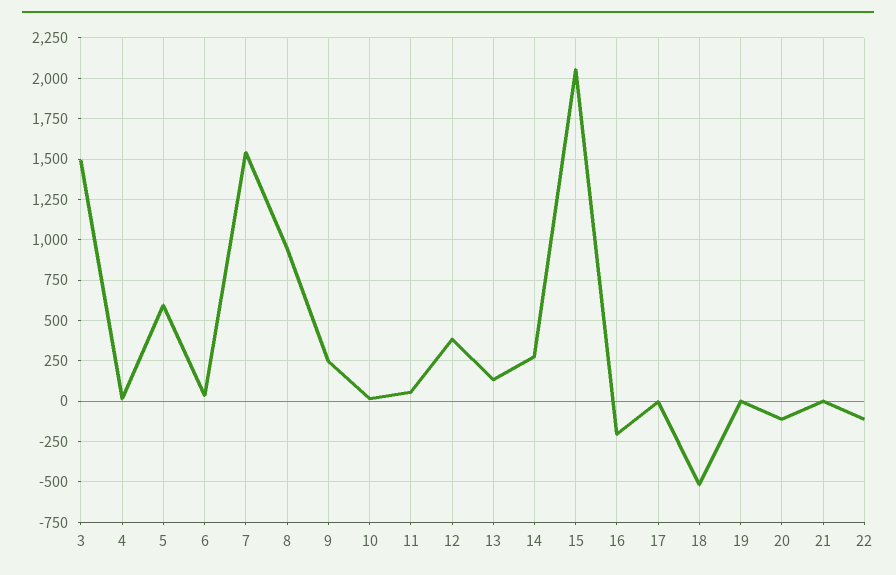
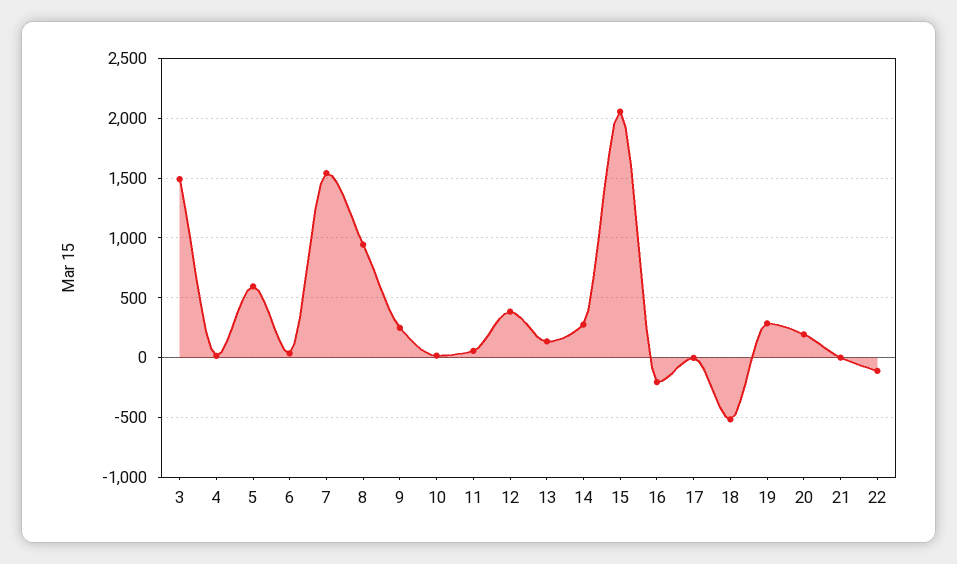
  {
    "3": 1500,
    "4": 0,
    "5": 600,
    "6": 50,
    "7": 1550,
    "8": 950,
    "9": 250,
    "10": 0,
    "11": 50,
    "12": 400,
    "13": 150,
    "14": 250,
    "15": 2050,
    "16": -200,
    "17": 0,
    "18": -500,
-   "19": 0,
+   "19": 300,
-   "20": -100,
+   "20": 200,
    "21": 0,
    "22": -100
  }

